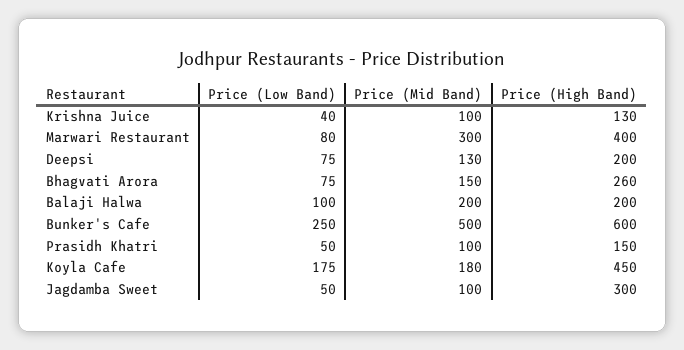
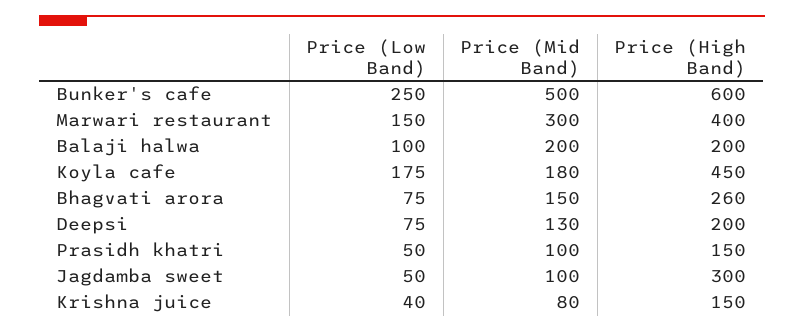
  {
    "Price (Low Band)": {
      "Krishna Juice": 40,
-     "Marwari Restaurant": 80,
+     "Marwari Restaurant": 150,
      "Deepsi": 75,
      "Bhagvati Arora": 75,
      "Balaji Halwa": 100,
      "Bunker's Cafe": 250,
      "Prasidh Khatri": 50,
      "Koyla Cafe": 175,
      "Jagdamba Sweet": 50
    },
    "Price (Mid Band)": {
-     "Krishna Juice": 100,
+     "Krishna Juice": 80,
      "Marwari Restaurant": 300,
      "Deepsi": 130,
      "Bhagvati Arora": 150,
      "Balaji Halwa": 200,
      "Bunker's Cafe": 500,
      "Prasidh Khatri": 100,
      "Koyla Cafe": 180,
      "Jagdamba Sweet": 100
    },
    "Price (High Band)": {
-     "Krishna Juice": 130,
+     "Krishna Juice": 150,
      "Marwari Restaurant": 400,
      "Deepsi": 200,
      "Bhagvati Arora": 260,
      "Balaji Halwa": 200,
      "Bunker's Cafe": 600,
      "Prasidh Khatri": 150,
      "Koyla Cafe": 450,
      "Jagdamba Sweet": 300
    }
  }

